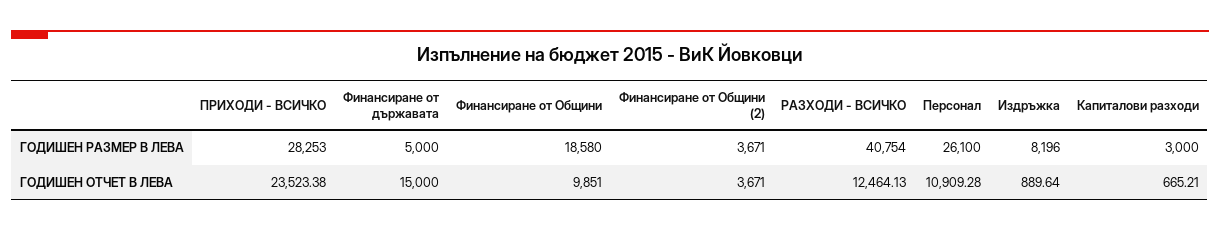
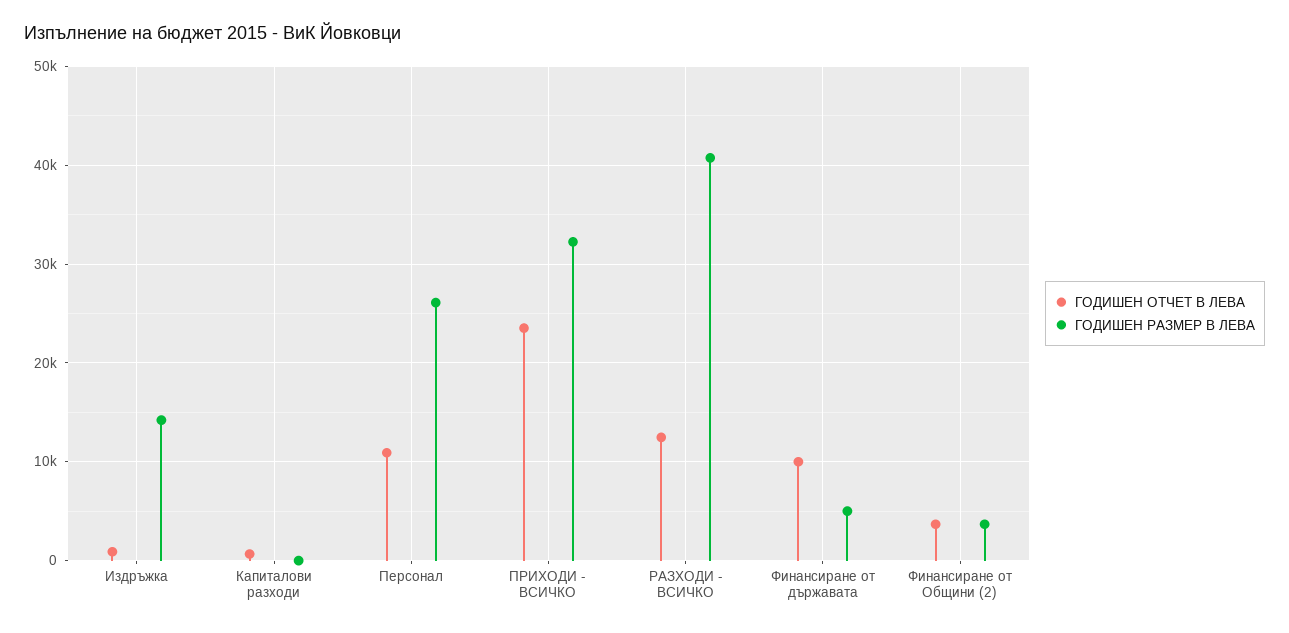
  {
    "ГОДИШЕН РАЗМЕР В ЛЕВА": {
-     "ПРИХОДИ - ВСИЧКО": 28253,
+     "ПРИХОДИ - ВСИЧКО": 32000,
      "Финансиране от държавата": 5000,
-     "Финансиране от Общини": 18580,
      "Финансиране от Общини (2)": 3671,
      "РАЗХОДИ - ВСИЧКО": 40754,
      "Персонал": 26100,
-     "Издръжка": 8196,
+     "Издръжка": 14000,
-     "Капиталови разходи": 3000
+     "Капиталови разходи": 0
    },
    "ГОДИШЕН ОТЧЕТ В ЛЕВА": {
      "ПРИХОДИ - ВСИЧКО": 23523.38,
-     "Финансиране от държавата": 15000,
+     "Финансиране от държавата": 10000,
-     "Финансиране от Общини": 9851,
      "Финансиране от Общини (2)": 3671,
      "РАЗХОДИ - ВСИЧКО": 12464.13,
      "Персонал": 10909.28,
      "Издръжка": 889.64,
      "Капиталови разходи": 665.21
    }
  }

